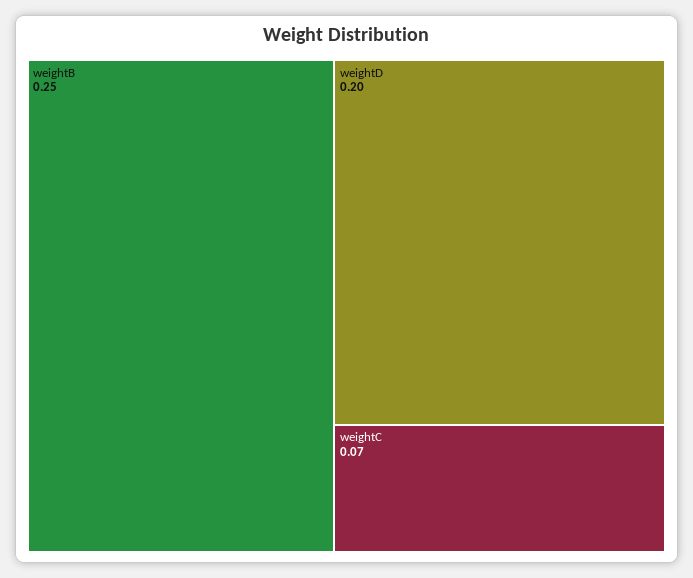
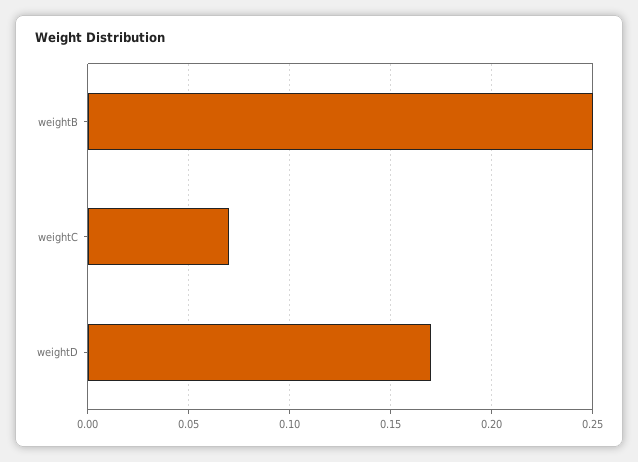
  {
    "weightB": 0.25,
-   "weightD": 0.2,
+   "weightD": 0.17,
    "weightC": 0.07
  }

